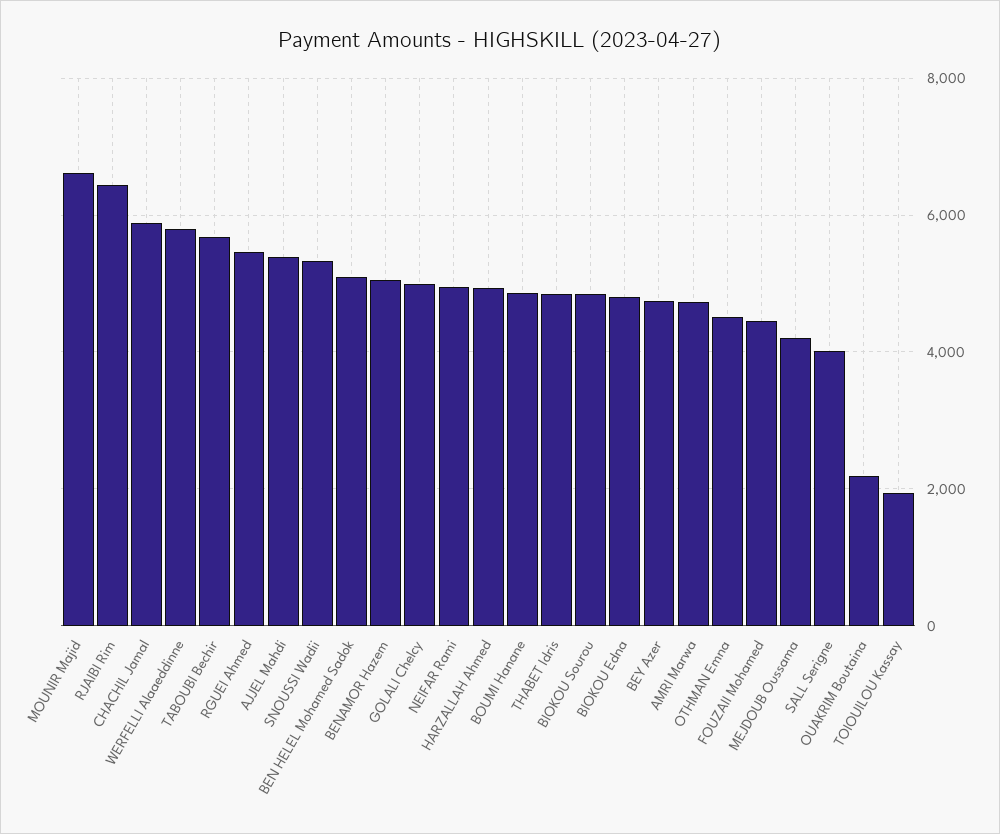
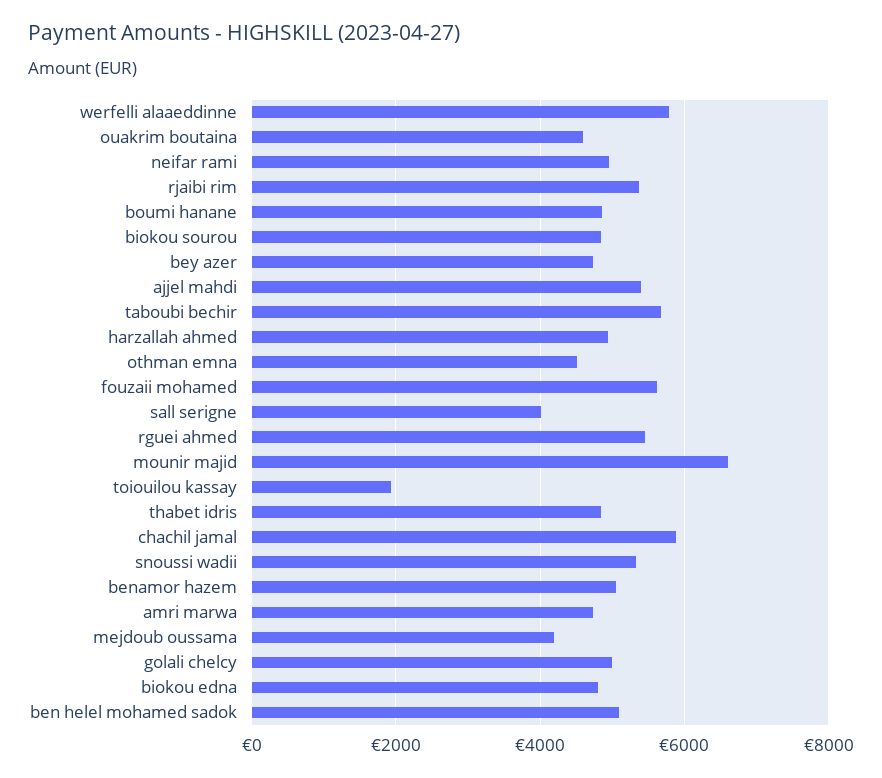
  {
    "MOUNIR Majid": 6600,
-   "RJAIBI Rim": 6400,
+   "RJAIBI Rim": 5400,
    "CHACHIL Jamal": 5800,
    "WERFELLI Alaaeddinne": 5800,
    "TABOUBI Bechir": 5600,
    "RGUEI Ahmed": 5400,
    "AJJEL Mahdi": 5400,
    "SNOUSSI Wadii": 5400,
    "BEN HELEL Mohamed Sadok": 5000,
    "BENAMOR Hazem": 5000,
    "GOLALI Chelcy": 5000,
    "NEIFAR Rami": 5000,
    "HARZALLAH Ahmed": 5000,
    "BOUMI Hanane": 4800,
    "THABET Idris": 4800,
    "BIOKOU Sourou": 4800,
    "BIOKOU Edna": 4800,
    "BEY Azer": 4800,
    "AMRI Marwa": 4800,
    "OTHMAN Emna": 4600,
-   "FOUZAII Mohamed": 4400,
+   "FOUZAII Mohamed": 5600,
    "MEJDOUB Oussama": 4200,
    "SALL Serigne": 4000,
-   "OUAKRIM Boutaina": 2200,
+   "OUAKRIM Boutaina": 4600,
    "TOIOUILOU Kassay": 2000
  }

